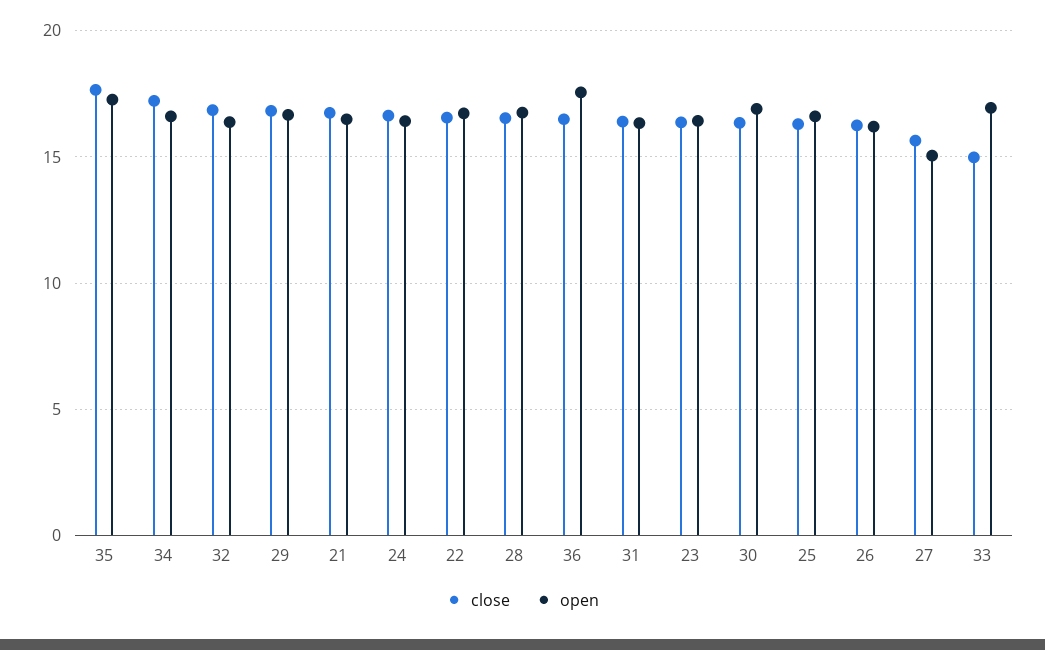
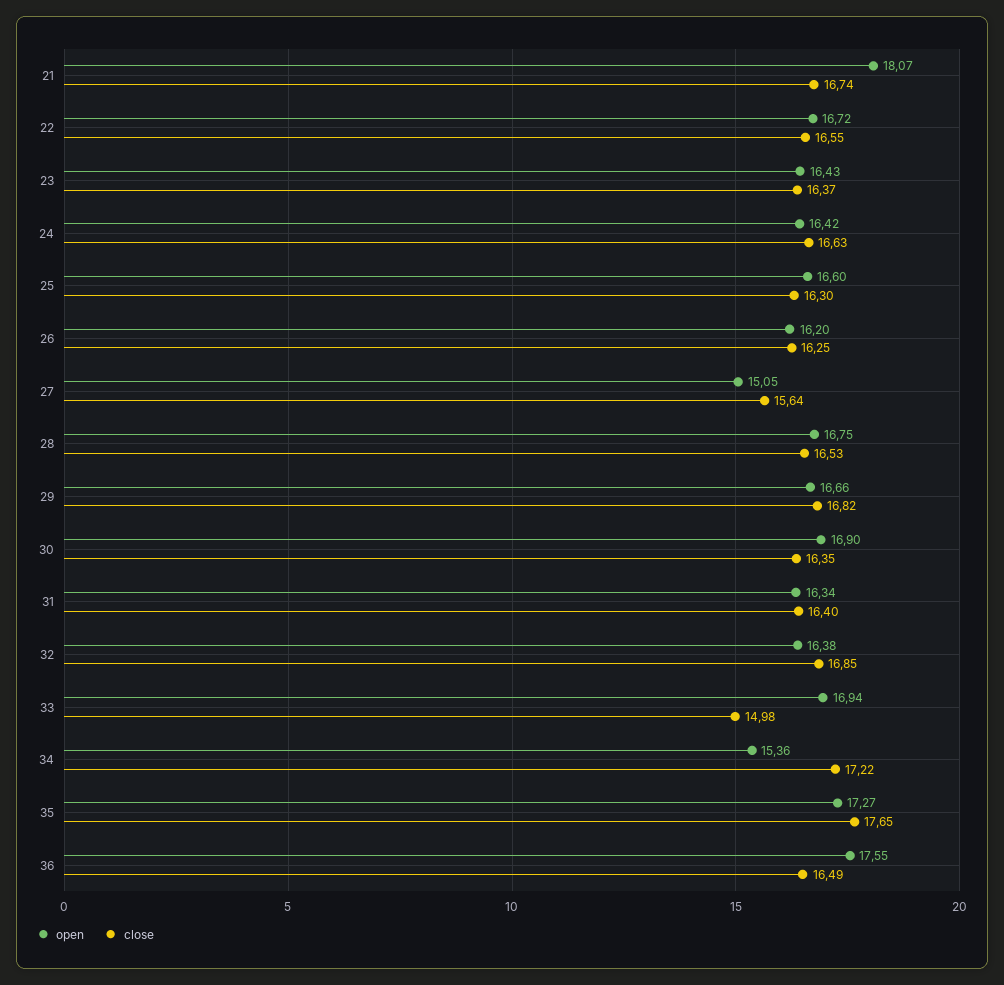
  {
    "close": {
      "35": 17.65,
      "34": 17.22,
      "32": 16.85,
      "29": 16.82,
      "21": 16.74,
      "24": 16.63,
      "22": 16.55,
      "28": 16.53,
      "36": 16.49,
      "31": 16.4,
      "23": 16.37,
      "30": 16.35,
      "25": 16.3,
      "26": 16.25,
      "27": 15.64,
      "33": 14.98
    },
    "open": {
      "35": 17.27,
-     "34": 16.5,
+     "34": 15.36,
      "32": 16.38,
      "29": 16.66,
-     "21": 16.5,
+     "21": 18.07,
      "24": 16.42,
      "22": 16.72,
      "28": 16.75,
      "36": 17.55,
      "31": 16.34,
      "23": 16.43,
      "30": 16.9,
      "25": 16.6,
      "26": 16.2,
      "27": 15.05,
      "33": 16.94
    }
  }

